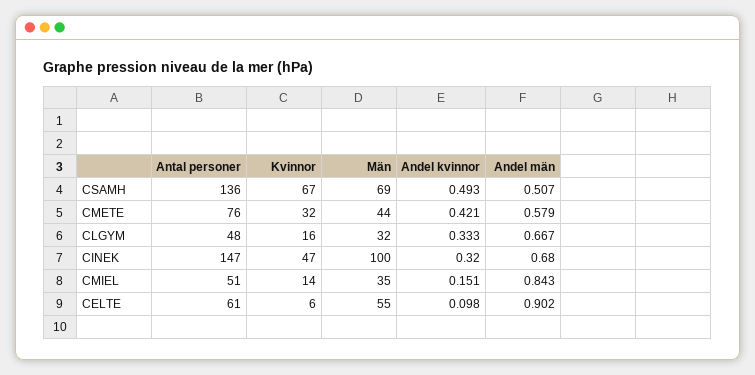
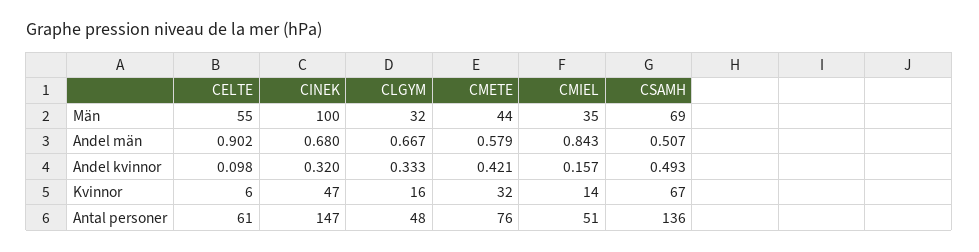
  {
    "Antal personer": {
      "CSAMH": 136,
      "CMETE": 76,
      "CLGYM": 48,
      "CINEK": 147,
      "CMIEL": 51,
      "CELTE": 61
    },
    "Kvinnor": {
      "CSAMH": 67,
      "CMETE": 32,
      "CLGYM": 16,
      "CINEK": 47,
      "CMIEL": 14,
      "CELTE": 6
    },
    "Män": {
      "CSAMH": 69,
      "CMETE": 44,
      "CLGYM": 32,
      "CINEK": 100,
      "CMIEL": 35,
      "CELTE": 55
    },
    "Andel kvinnor": {
      "CSAMH": 0.493,
      "CMETE": 0.421,
      "CLGYM": 0.333,
      "CINEK": 0.32,
-     "CMIEL": 0.151,
+     "CMIEL": 0.157,
      "CELTE": 0.098
    },
    "Andel män": {
      "CSAMH": 0.507,
      "CMETE": 0.579,
      "CLGYM": 0.667,
      "CINEK": 0.68,
      "CMIEL": 0.843,
      "CELTE": 0.902
    }
  }

